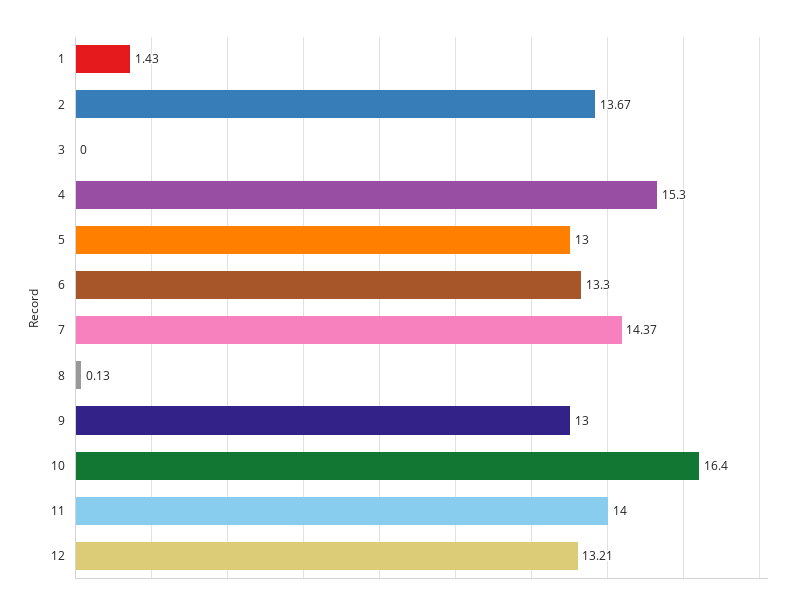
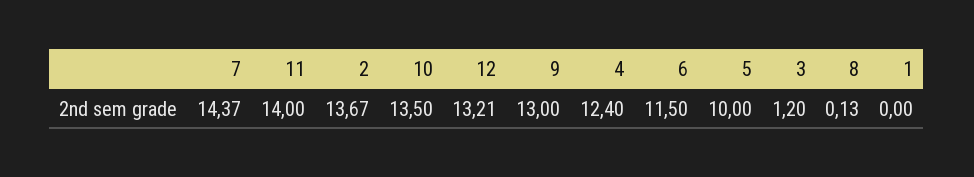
  {
-   "1": 1.43,
+   "1": 0,
    "2": 13.67,
-   "3": 0,
+   "3": 1.2,
-   "4": 15.3,
+   "4": 12.4,
-   "5": 13,
+   "5": 10,
-   "6": 13.3,
+   "6": 11.5,
    "7": 14.37,
    "8": 0.13,
    "9": 13,
-   "10": 16.4,
+   "10": 13.5,
    "11": 14,
    "12": 13.21
  }

